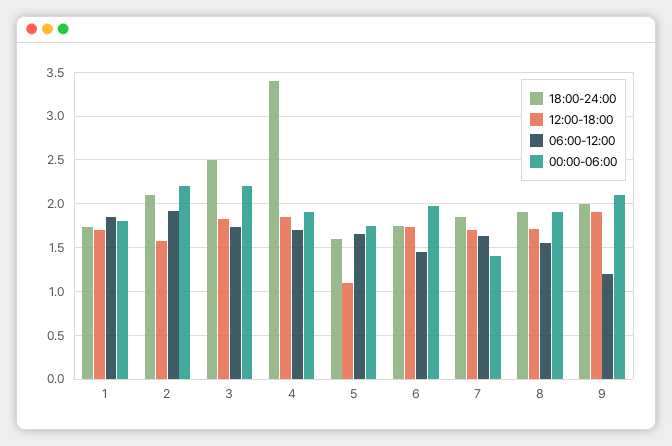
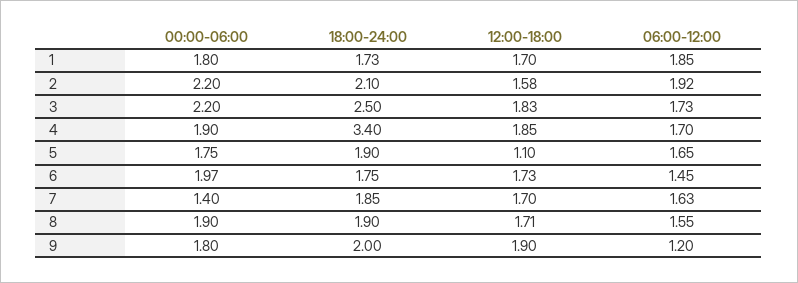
  {
    "18:00-24:00": {
      "1": 1.73,
      "2": 2.1,
      "3": 2.5,
      "4": 3.4,
-     "5": 1.6,
+     "5": 1.9,
      "6": 1.75,
      "7": 1.85,
      "8": 1.9,
      "9": 2
    },
    "12:00-18:00": {
      "1": 1.7,
      "2": 1.58,
      "3": 1.83,
      "4": 1.85,
      "5": 1.1,
      "6": 1.73,
      "7": 1.7,
      "8": 1.71,
      "9": 1.9
    },
    "06:00-12:00": {
      "1": 1.85,
      "2": 1.92,
      "3": 1.73,
      "4": 1.7,
      "5": 1.65,
      "6": 1.45,
      "7": 1.63,
      "8": 1.55,
      "9": 1.2
    },
    "00:00-06:00": {
      "1": 1.8,
      "2": 2.2,
      "3": 2.2,
      "4": 1.9,
      "5": 1.75,
      "6": 1.97,
      "7": 1.4,
      "8": 1.9,
-     "9": 2.1
+     "9": 1.8
    }
  }

